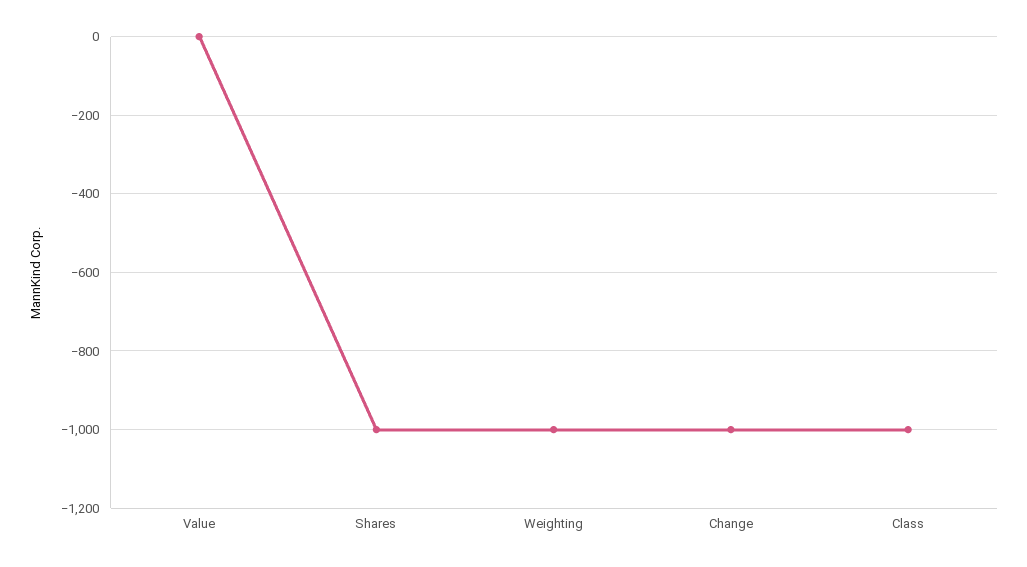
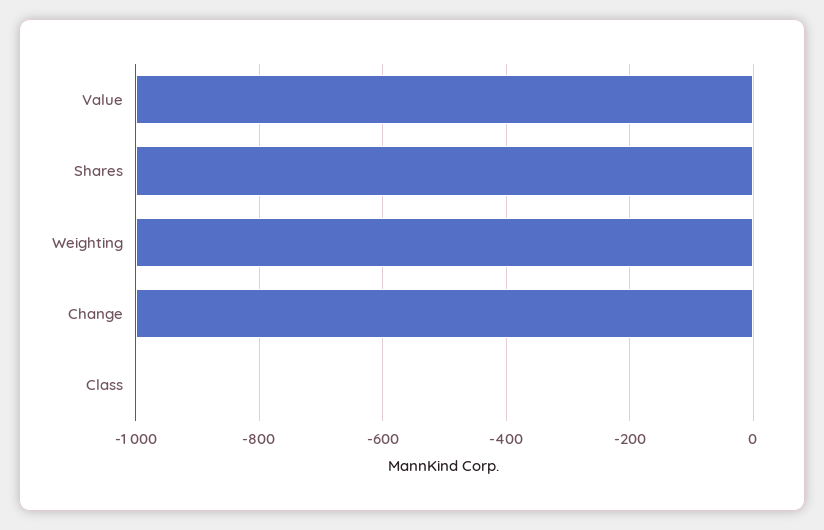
  {
-   "Value": 0,
+   "Value": -1000,
    "Shares": -1000,
    "Weighting": -1000,
    "Change": -1000,
-   "Class": -1000
+   "Class": 0
  }

